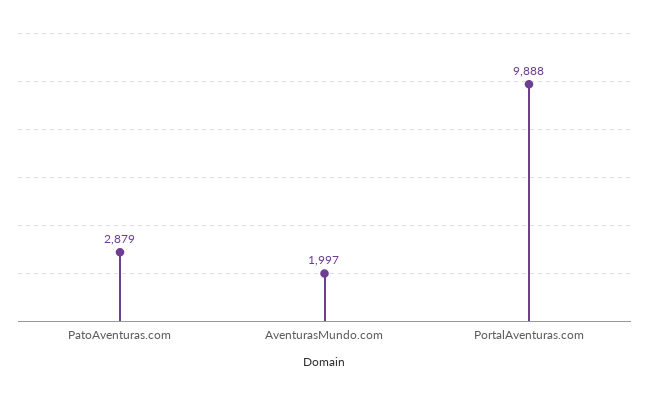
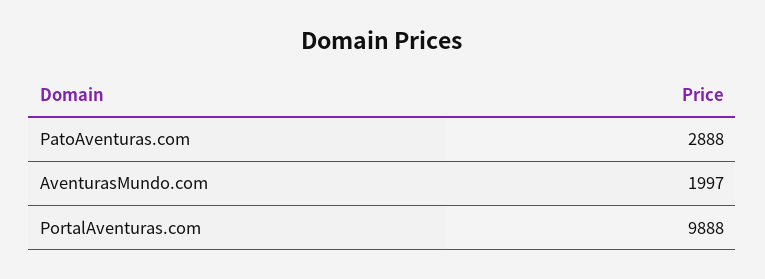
  {
-   "PatoAventuras.com": 2879,
+   "PatoAventuras.com": 2888,
    "AventurasMundo.com": 1997,
    "PortalAventuras.com": 9888
  }

